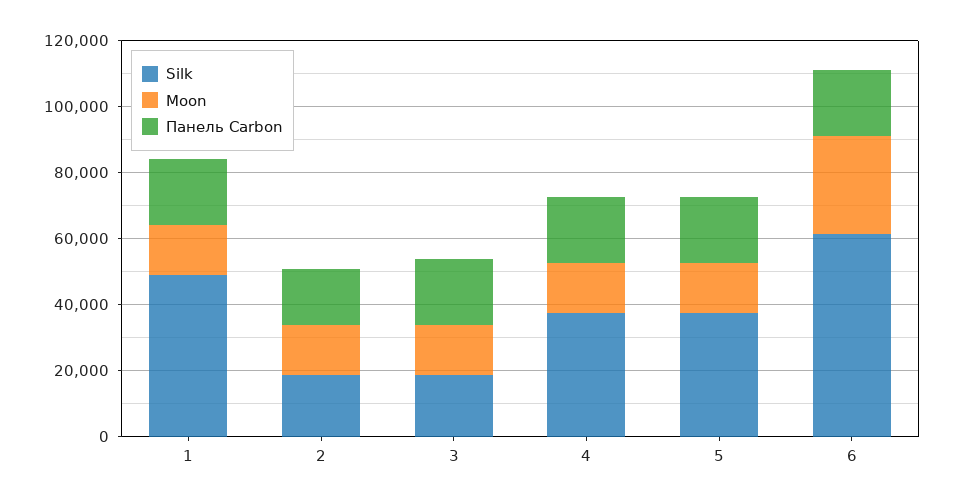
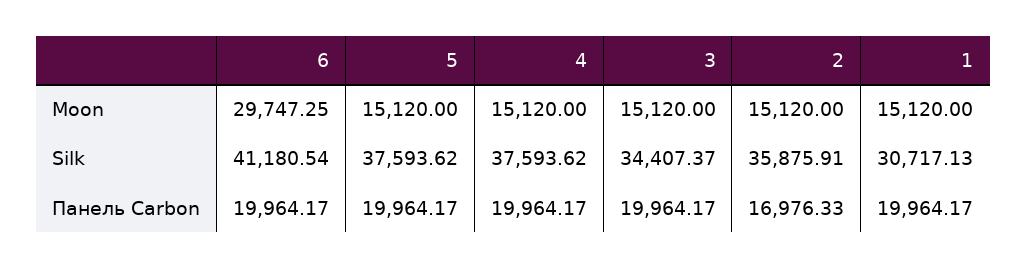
  {
    "Silk": {
-     "1": 50000,
+     "1": 30717.13,
-     "2": 20000,
+     "2": 35875.91,
-     "3": 20000,
+     "3": 34407.37,
      "4": 37593.62,
      "5": 37593.62,
-     "6": 60000
+     "6": 41180.54
    },
    "Moon": {
      "1": 15120,
      "2": 15120,
      "3": 15120,
      "4": 15120,
      "5": 15120,
      "6": 29747.25
    },
    "Панель Carbon": {
      "1": 19964.17,
      "2": 16976.33,
      "3": 19964.17,
      "4": 19964.17,
      "5": 19964.17,
      "6": 19964.17
    }
  }

